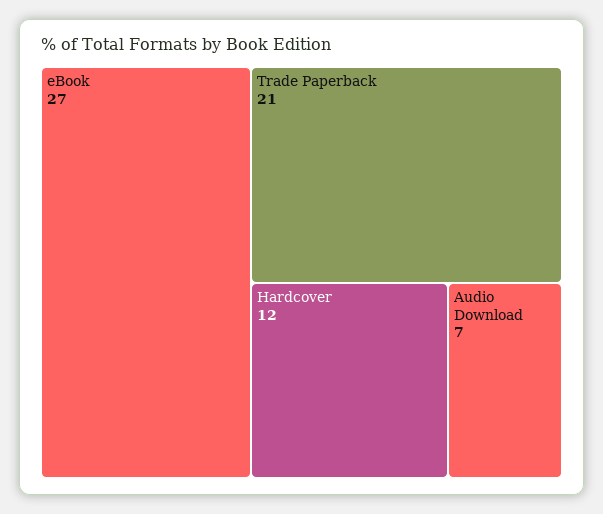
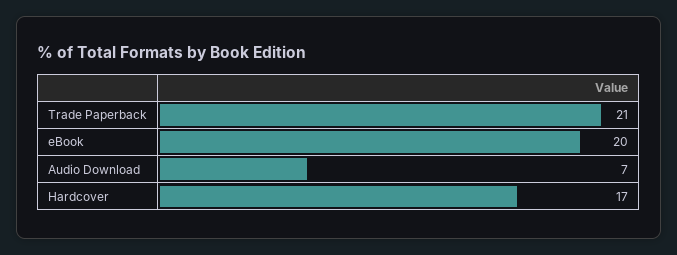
  {
-   "eBook": 27,
+   "eBook": 20,
    "Trade Paperback": 21,
-   "Hardcover": 12,
+   "Hardcover": 17,
    "Audio Download": 7
  }

